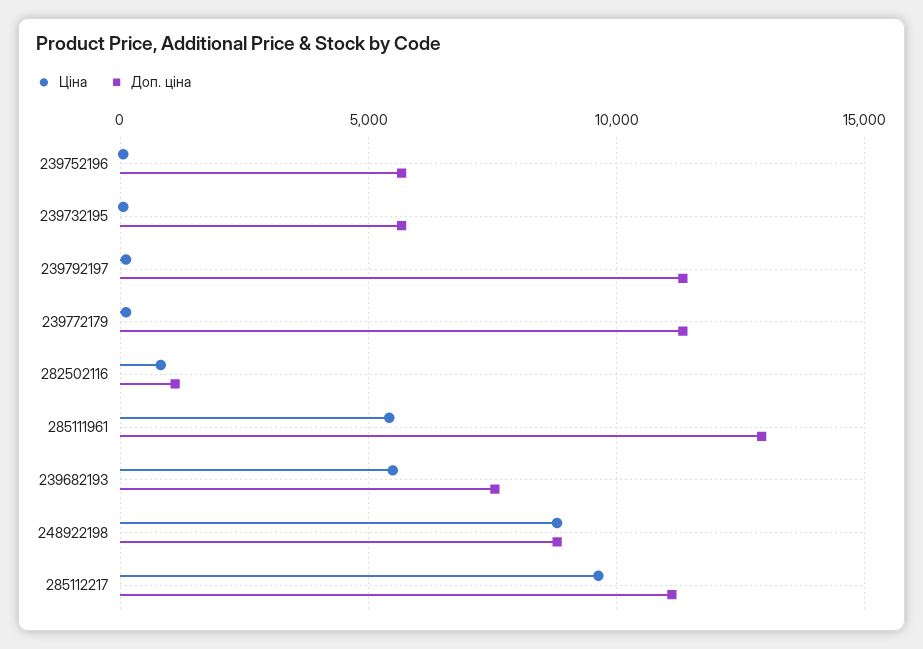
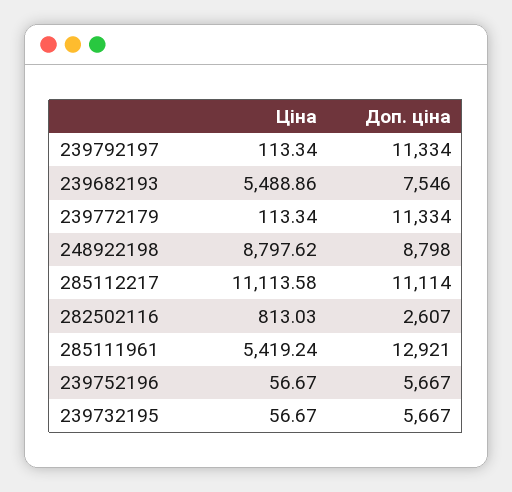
  {
    "Ціна": {
      "239752196": 56.67,
      "239732195": 56.67,
      "239792197": 113.34,
      "239772179": 113.34,
      "282502116": 813.03,
      "285111961": 5419.24,
      "239682193": 5488.86,
      "248922198": 8797.62,
-     "285112217": 9500
+     "285112217": 11113.58
    },
    "Доп. ціна": {
      "239752196": 5667,
      "239732195": 5667,
      "239792197": 11334,
      "239772179": 11334,
-     "282502116": 1000,
+     "282502116": 2607,
      "285111961": 12921,
      "239682193": 7546,
      "248922198": 8798,
      "285112217": 11114
    }
  }

